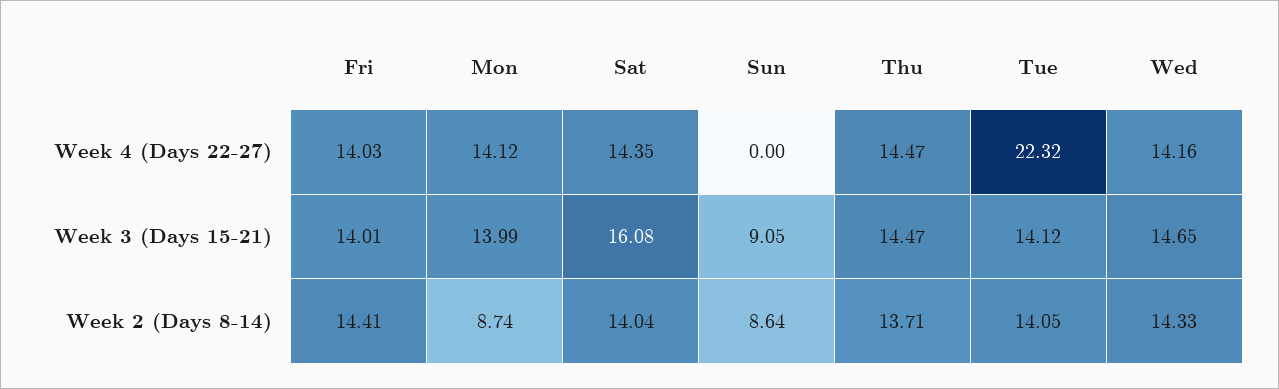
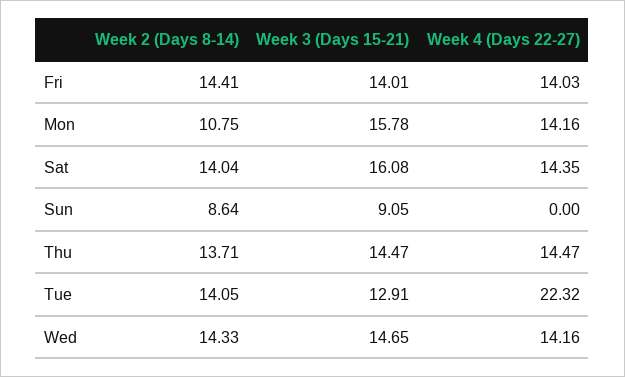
  {
    "Fri": {
      "Week 4 (Days 22-27)": 14.03,
      "Week 3 (Days 15-21)": 14.01,
      "Week 2 (Days 8-14)": 14.41
    },
    "Mon": {
-     "Week 4 (Days 22-27)": 14.12,
+     "Week 4 (Days 22-27)": 14.16,
-     "Week 3 (Days 15-21)": 13.99,
+     "Week 3 (Days 15-21)": 15.78,
-     "Week 2 (Days 8-14)": 8.74
+     "Week 2 (Days 8-14)": 10.75
    },
    "Sat": {
      "Week 4 (Days 22-27)": 14.35,
      "Week 3 (Days 15-21)": 16.08,
      "Week 2 (Days 8-14)": 14.04
    },
    "Sun": {
      "Week 4 (Days 22-27)": 0,
      "Week 3 (Days 15-21)": 9.05,
      "Week 2 (Days 8-14)": 8.64
    },
    "Thu": {
      "Week 4 (Days 22-27)": 14.47,
      "Week 3 (Days 15-21)": 14.47,
      "Week 2 (Days 8-14)": 13.71
    },
    "Tue": {
      "Week 4 (Days 22-27)": 22.32,
-     "Week 3 (Days 15-21)": 14.12,
+     "Week 3 (Days 15-21)": 12.91,
      "Week 2 (Days 8-14)": 14.05
    },
    "Wed": {
      "Week 4 (Days 22-27)": 14.16,
      "Week 3 (Days 15-21)": 14.65,
      "Week 2 (Days 8-14)": 14.33
    }
  }

